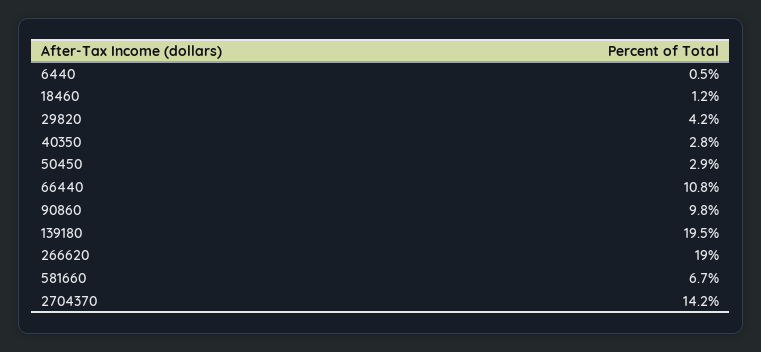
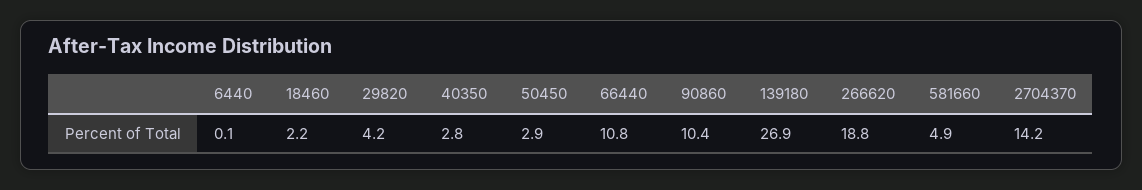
  {
-   "6440": 0.5,
+   "6440": 0.1,
-   "18460": 1.2,
+   "18460": 2.2,
    "29820": 4.2,
    "40350": 2.8,
    "50450": 2.9,
    "66440": 10.8,
-   "90860": 9.8,
+   "90860": 10.4,
-   "139180": 19.5,
+   "139180": 26.9,
-   "266620": 19,
+   "266620": 18.8,
-   "581660": 6.7,
+   "581660": 4.9,
    "2704370": 14.2
  }

